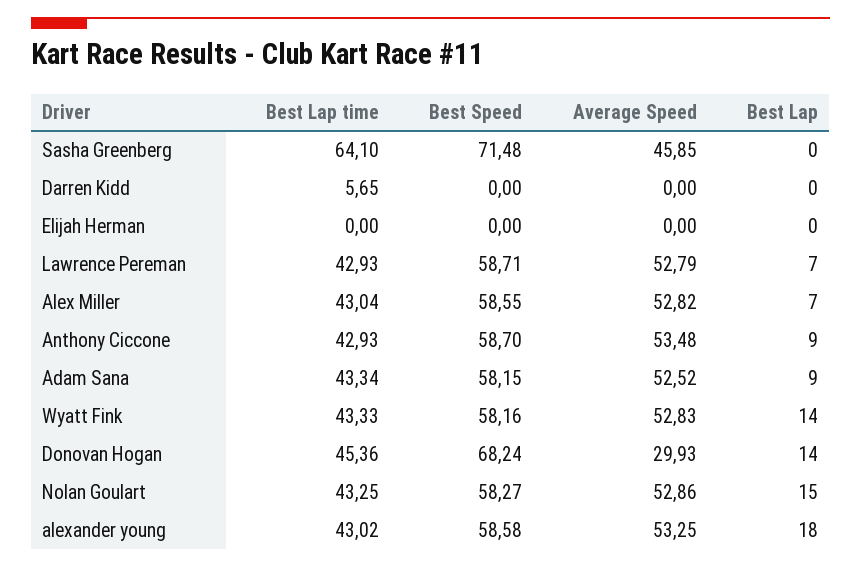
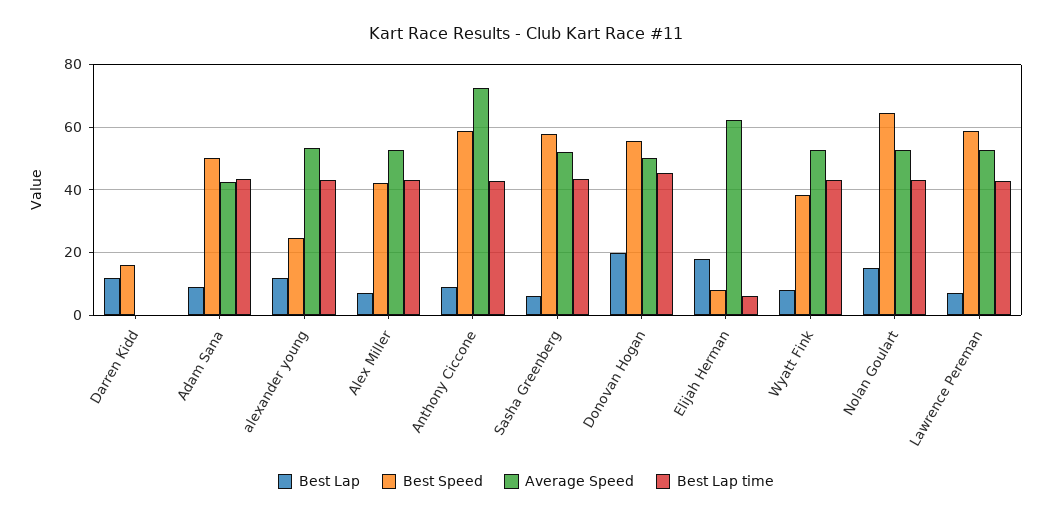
  {
    "Best Lap time": {
-     "Sasha Greenberg": 64.1,
+     "Sasha Greenberg": 44,
-     "Darren Kidd": 5.65,
+     "Darren Kidd": 0,
-     "Elijah Herman": 0,
+     "Elijah Herman": 6,
      "Lawrence Pereman": 42.93,
      "Alex Miller": 43.04,
      "Anthony Ciccone": 42.93,
      "Adam Sana": 43.34,
      "Wyatt Fink": 43.33,
      "Donovan Hogan": 45.36,
      "Nolan Goulart": 43.25,
      "alexander young": 43.02
    },
    "Best Speed": {
-     "Sasha Greenberg": 71.48,
+     "Sasha Greenberg": 58,
-     "Darren Kidd": 0,
+     "Darren Kidd": 16,
-     "Elijah Herman": 0,
+     "Elijah Herman": 8,
      "Lawrence Pereman": 58.71,
-     "Alex Miller": 58.55,
+     "Alex Miller": 42,
      "Anthony Ciccone": 58.7,
-     "Adam Sana": 58.15,
+     "Adam Sana": 50,
-     "Wyatt Fink": 58.16,
+     "Wyatt Fink": 38,
-     "Donovan Hogan": 68.24,
+     "Donovan Hogan": 56,
-     "Nolan Goulart": 58.27,
+     "Nolan Goulart": 64,
-     "alexander young": 58.58
+     "alexander young": 24
    },
    "Average Speed": {
-     "Sasha Greenberg": 45.85,
+     "Sasha Greenberg": 52,
      "Darren Kidd": 0,
-     "Elijah Herman": 0,
+     "Elijah Herman": 62,
      "Lawrence Pereman": 52.79,
      "Alex Miller": 52.82,
-     "Anthony Ciccone": 53.48,
+     "Anthony Ciccone": 72,
-     "Adam Sana": 52.52,
+     "Adam Sana": 42,
      "Wyatt Fink": 52.83,
-     "Donovan Hogan": 29.93,
+     "Donovan Hogan": 50,
      "Nolan Goulart": 52.86,
      "alexander young": 53.25
    },
    "Best Lap": {
-     "Sasha Greenberg": 0,
+     "Sasha Greenberg": 6,
-     "Darren Kidd": 0,
+     "Darren Kidd": 12,
-     "Elijah Herman": 0,
+     "Elijah Herman": 18,
      "Lawrence Pereman": 7,
      "Alex Miller": 7,
      "Anthony Ciccone": 9,
      "Adam Sana": 9,
-     "Wyatt Fink": 14,
+     "Wyatt Fink": 8,
-     "Donovan Hogan": 14,
+     "Donovan Hogan": 20,
      "Nolan Goulart": 15,
-     "alexander young": 18
+     "alexander young": 12
    }
  }

